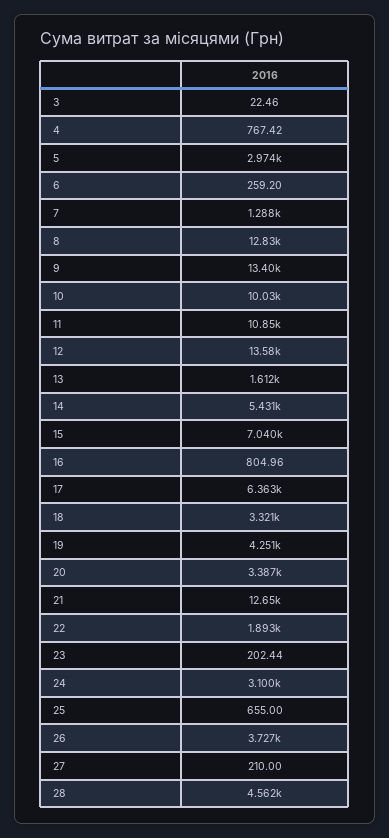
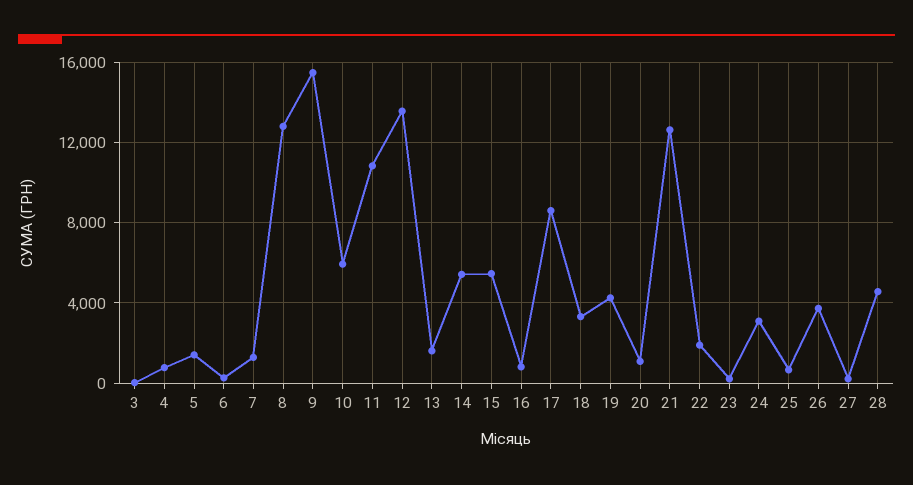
  {
    "3": 22.46,
    "4": 767.42,
-   "5": 2974,
+   "5": 1500,
    "6": 259.2,
    "7": 1288,
    "8": 12830,
-   "9": 13400,
+   "9": 15500,
-   "10": 10030,
+   "10": 6000,
    "11": 10850,
    "12": 13580,
    "13": 1612,
    "14": 5431,
-   "15": 7040,
+   "15": 5500,
    "16": 804.96,
-   "17": 6363,
+   "17": 8500,
    "18": 3321,
    "19": 4251,
-   "20": 3387,
+   "20": 1000,
    "21": 12650,
    "22": 1893,
    "23": 202.44,
    "24": 3100,
    "25": 655,
    "26": 3727,
    "27": 210,
    "28": 4562
  }

